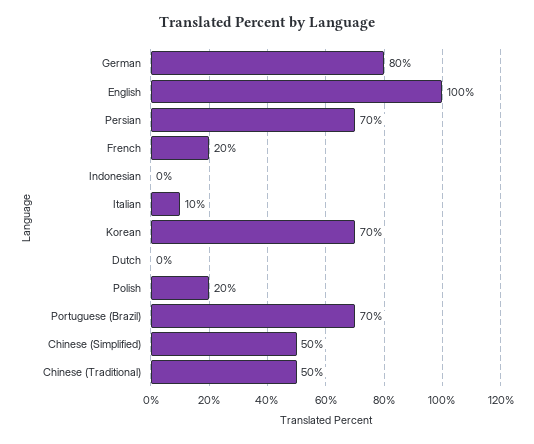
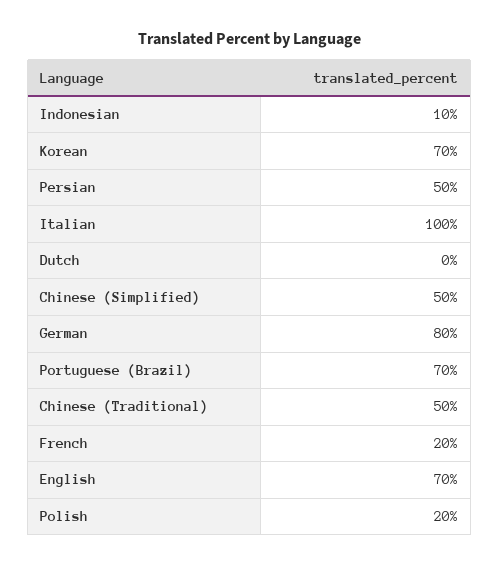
  {
    "German": 80,
-   "English": 100,
+   "English": 70,
-   "Persian": 70,
+   "Persian": 50,
    "French": 20,
-   "Indonesian": 0,
+   "Indonesian": 10,
-   "Italian": 10,
+   "Italian": 100,
    "Korean": 70,
    "Dutch": 0,
    "Polish": 20,
    "Portuguese (Brazil)": 70,
    "Chinese (Simplified)": 50,
    "Chinese (Traditional)": 50
  }

